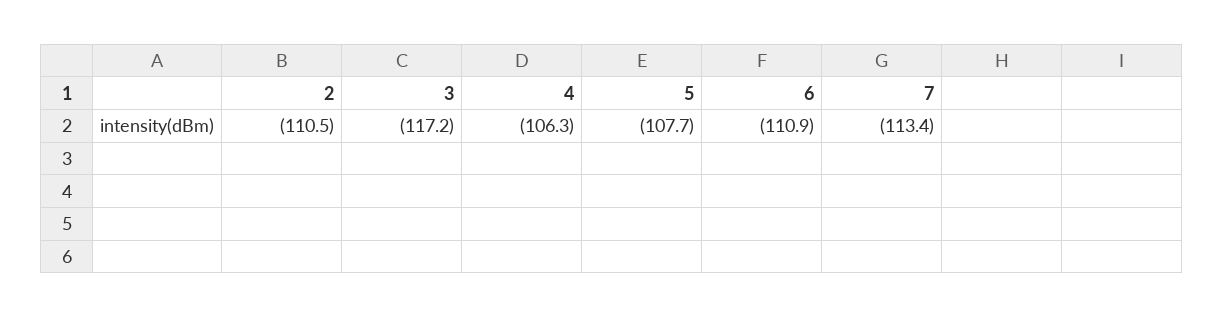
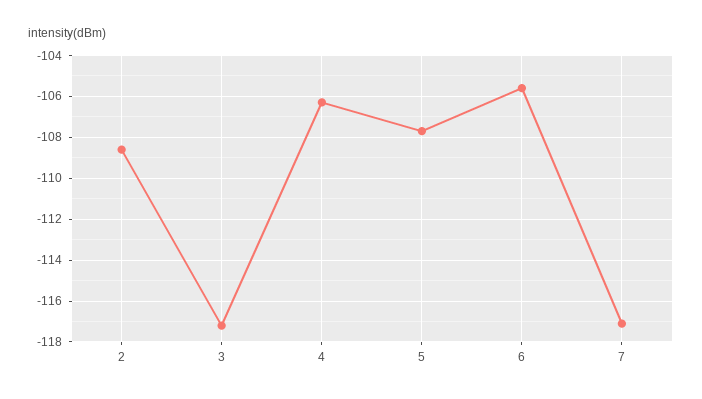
  {
-   "2": -110.5,
+   "2": -108.5,
    "3": -117.2,
    "4": -106.3,
    "5": -107.7,
-   "6": -110.9,
+   "6": -105.5,
-   "7": -113.4
+   "7": -117
  }

